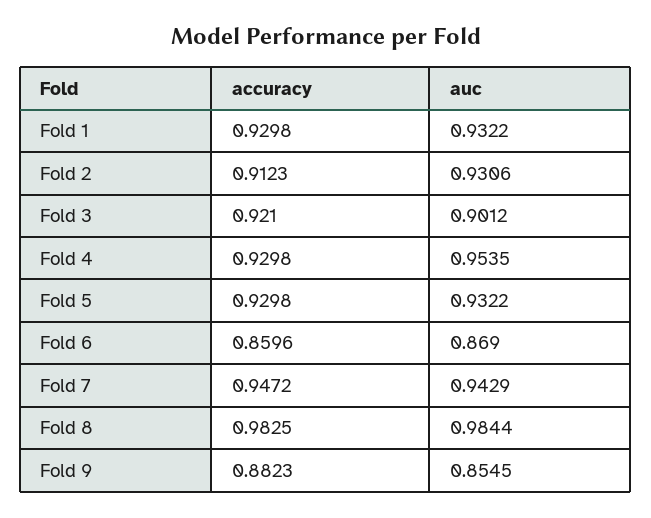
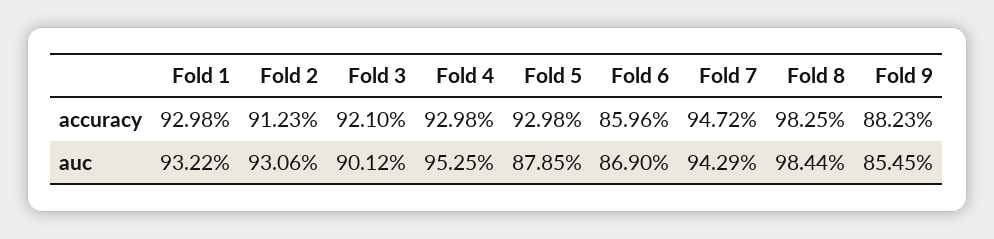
  {
    "accuracy": {
      "Fold 1": 0.9298,
      "Fold 2": 0.9123,
      "Fold 3": 0.921,
      "Fold 4": 0.9298,
      "Fold 5": 0.9298,
      "Fold 6": 0.8596,
      "Fold 7": 0.9472,
      "Fold 8": 0.9825,
      "Fold 9": 0.8823
    },
    "auc": {
      "Fold 1": 0.9322,
      "Fold 2": 0.9306,
      "Fold 3": 0.9012,
-     "Fold 4": 0.9535,
+     "Fold 4": 0.9525,
-     "Fold 5": 0.9322,
+     "Fold 5": 0.8785,
      "Fold 6": 0.869,
      "Fold 7": 0.9429,
      "Fold 8": 0.9844,
      "Fold 9": 0.8545
    }
  }

